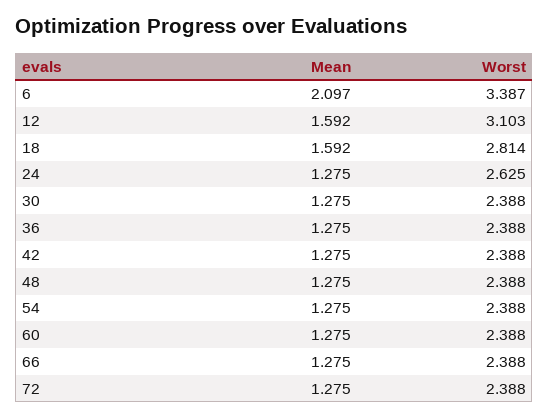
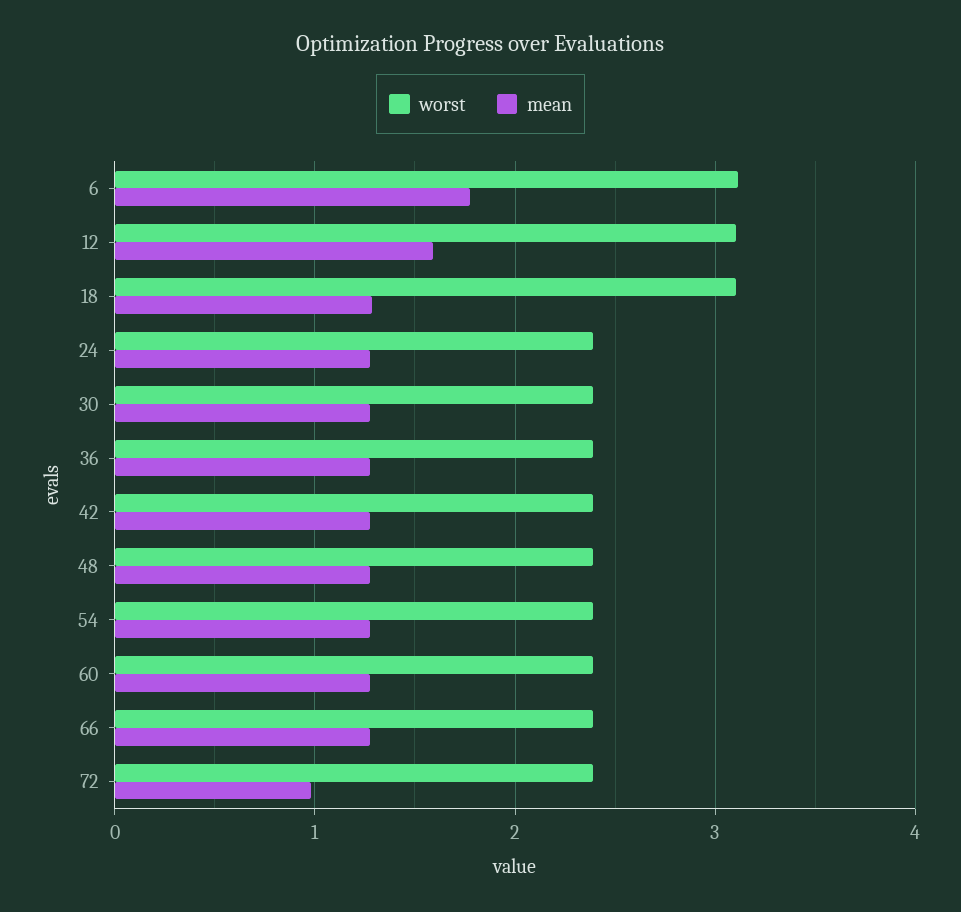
  {
    "Mean": {
-     "6": 2.097,
+     "6": 1.8,
      "12": 1.592,
-     "18": 1.592,
+     "18": 1.3,
      "24": 1.275,
      "30": 1.275,
      "36": 1.275,
      "42": 1.275,
      "48": 1.275,
      "54": 1.275,
      "60": 1.275,
      "66": 1.275,
-     "72": 1.275
+     "72": 1
    },
    "Worst": {
-     "6": 3.387,
+     "6": 3.1,
      "12": 3.103,
-     "18": 2.814,
+     "18": 3.1,
-     "24": 2.625,
+     "24": 2.4,
      "30": 2.388,
      "36": 2.388,
      "42": 2.388,
      "48": 2.388,
      "54": 2.388,
      "60": 2.388,
      "66": 2.388,
      "72": 2.388
    }
  }

